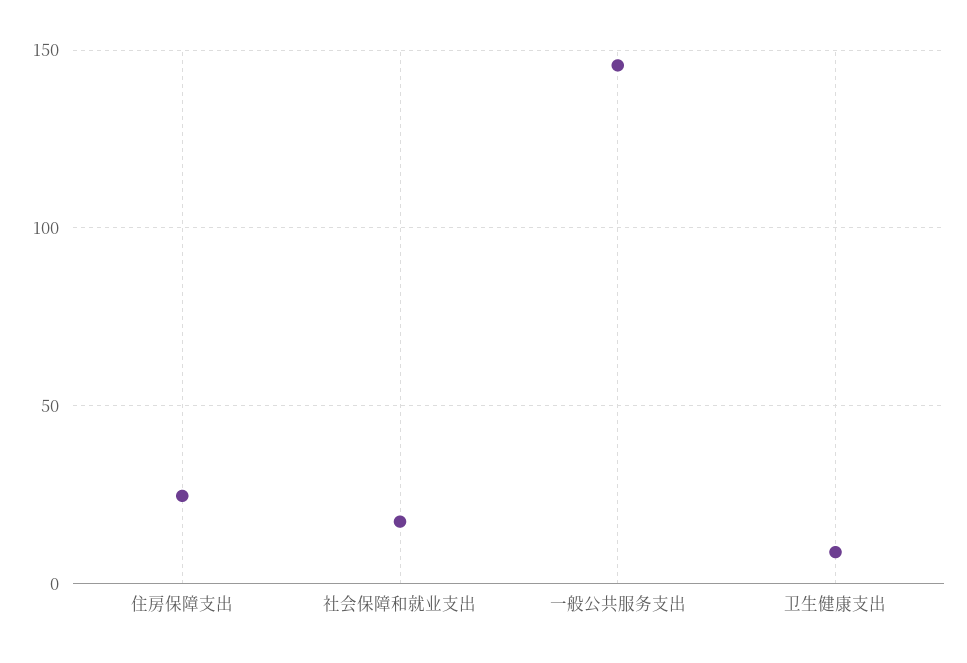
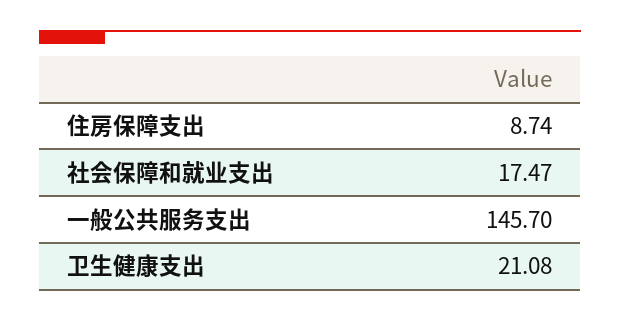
  {
-   "住房保障支出": 25,
+   "住房保障支出": 8.74,
    "社会保障和就业支出": 17.47,
    "一般公共服务支出": 145.7,
-   "卫生健康支出": 10
+   "卫生健康支出": 21.08
  }

